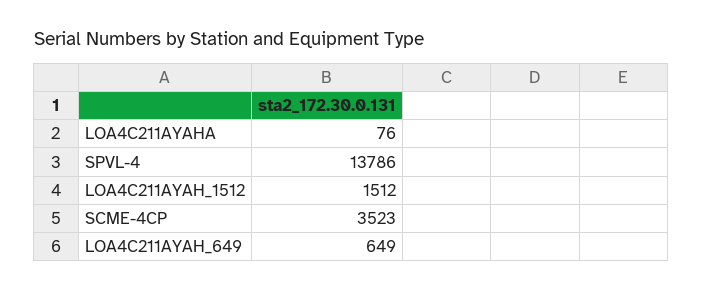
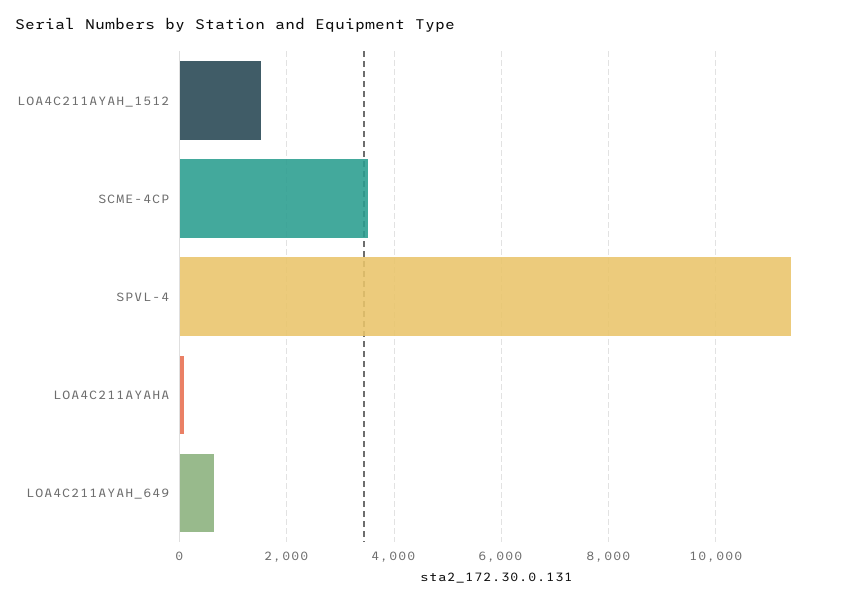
  {
    "LOA4C211AYAHA": 76,
-   "SPVL-4": 13786,
+   "SPVL-4": 11400,
    "LOA4C211AYAH_1512": 1512,
    "SCME-4CP": 3523,
    "LOA4C211AYAH_649": 649
  }

